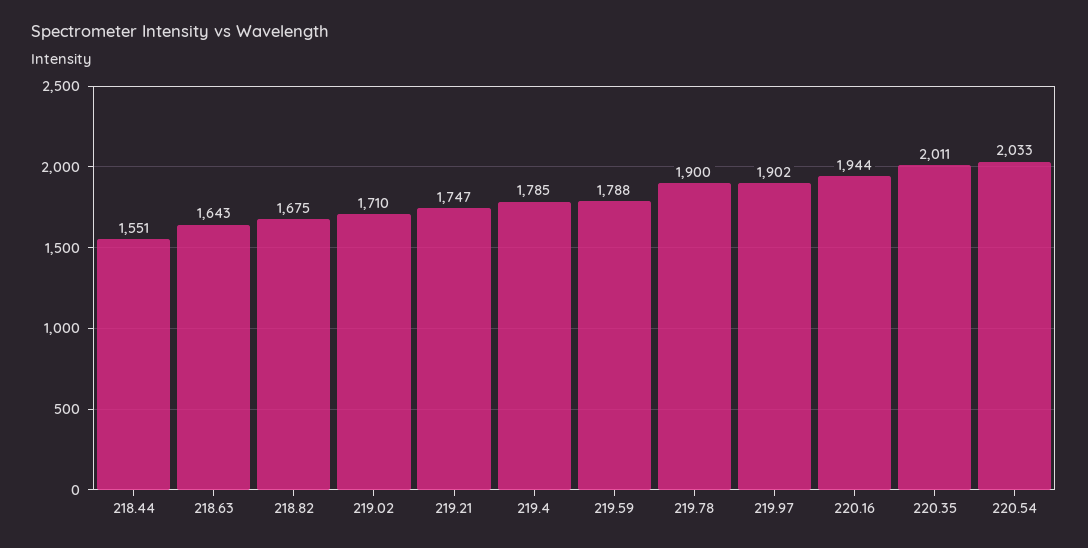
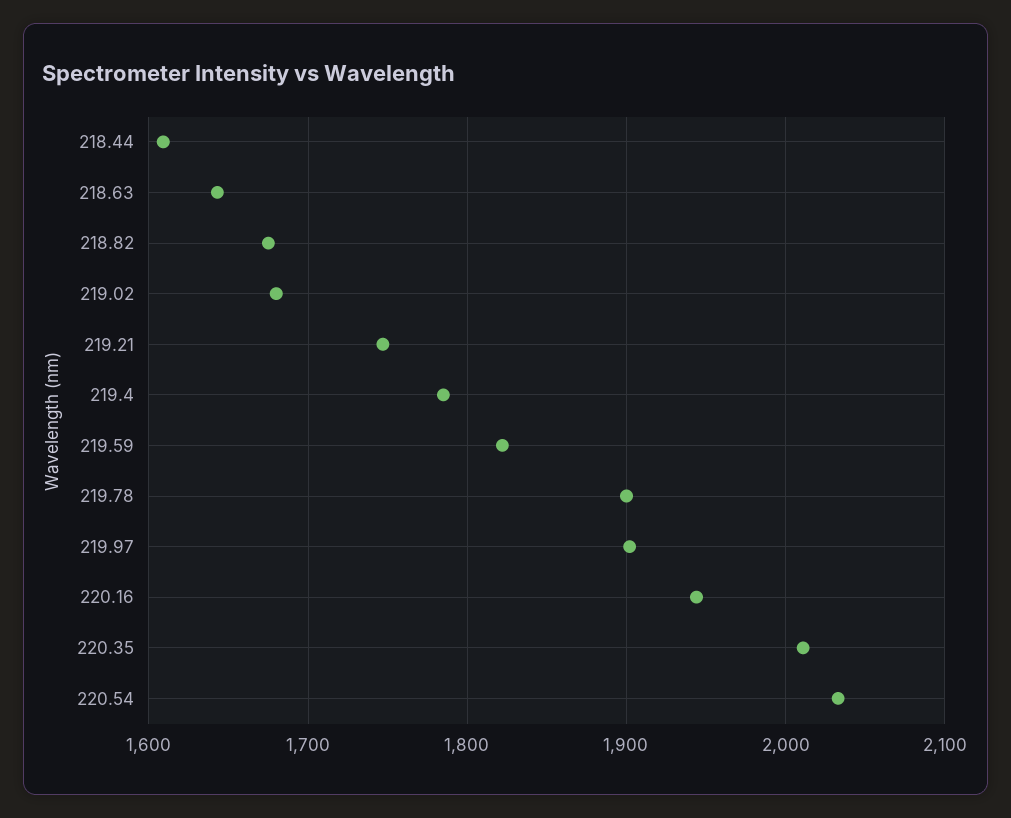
  {
-   "218.44": 1551,
+   "218.44": 1610,
    "218.63": 1643,
    "218.82": 1675,
-   "219.02": 1710,
+   "219.02": 1680,
    "219.21": 1747,
    "219.4": 1785,
-   "219.59": 1788,
+   "219.59": 1820,
    "219.78": 1900,
    "219.97": 1902,
    "220.16": 1944,
    "220.35": 2011,
    "220.54": 2033
  }

